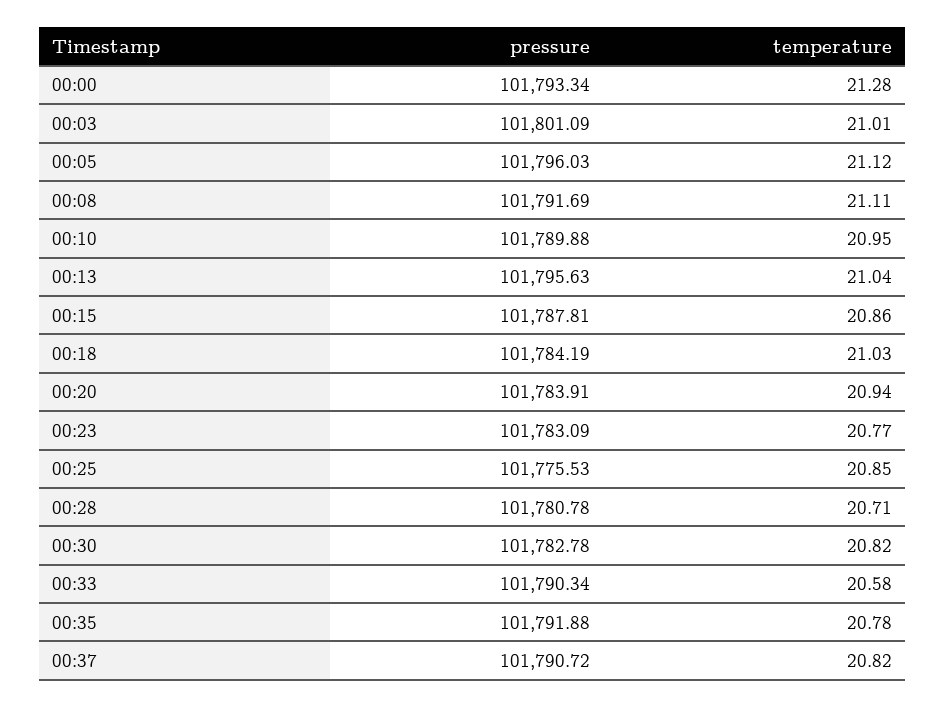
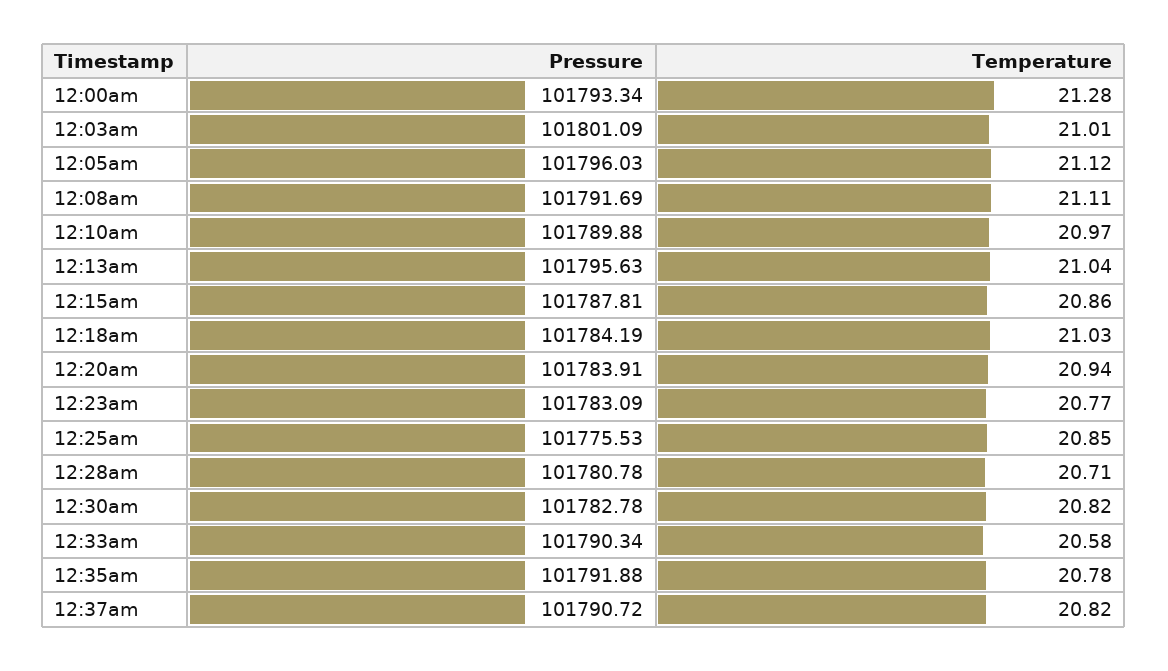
  {
    "pressure": {
      "00:00": 101793.34,
      "00:03": 101801.09,
      "00:05": 101796.03,
      "00:08": 101791.69,
      "00:10": 101789.88,
      "00:13": 101795.63,
      "00:15": 101787.81,
      "00:18": 101784.19,
      "00:20": 101783.91,
      "00:23": 101783.09,
      "00:25": 101775.53,
      "00:28": 101780.78,
      "00:30": 101782.78,
      "00:33": 101790.34,
      "00:35": 101791.88,
      "00:37": 101790.72
    },
    "temperature": {
      "00:00": 21.28,
      "00:03": 21.01,
      "00:05": 21.12,
      "00:08": 21.11,
-     "00:10": 20.95,
+     "00:10": 20.97,
      "00:13": 21.04,
      "00:15": 20.86,
      "00:18": 21.03,
      "00:20": 20.94,
      "00:23": 20.77,
      "00:25": 20.85,
      "00:28": 20.71,
      "00:30": 20.82,
      "00:33": 20.58,
      "00:35": 20.78,
      "00:37": 20.82
    }
  }

